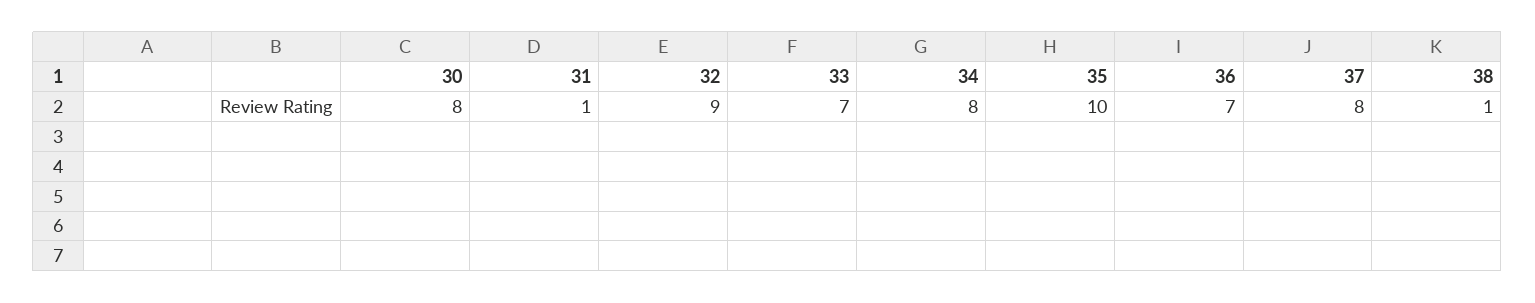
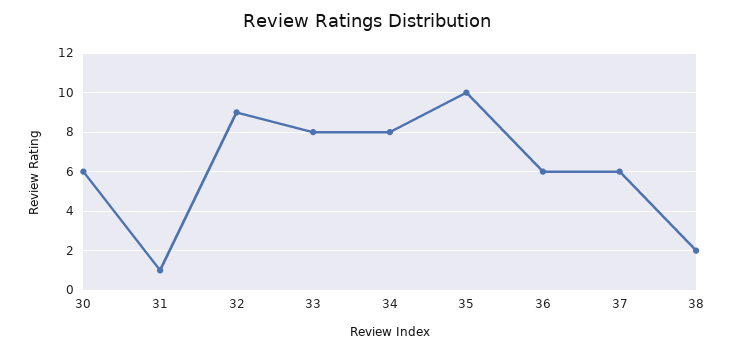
  {
-   "30": 8,
+   "30": 6,
    "31": 1,
    "32": 9,
-   "33": 7,
+   "33": 8,
    "34": 8,
    "35": 10,
-   "36": 7,
+   "36": 6,
-   "37": 8,
+   "37": 6,
-   "38": 1
+   "38": 2
  }

